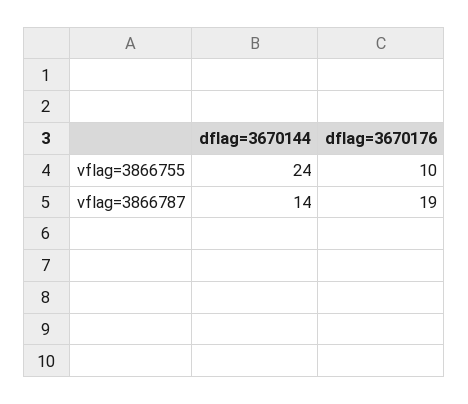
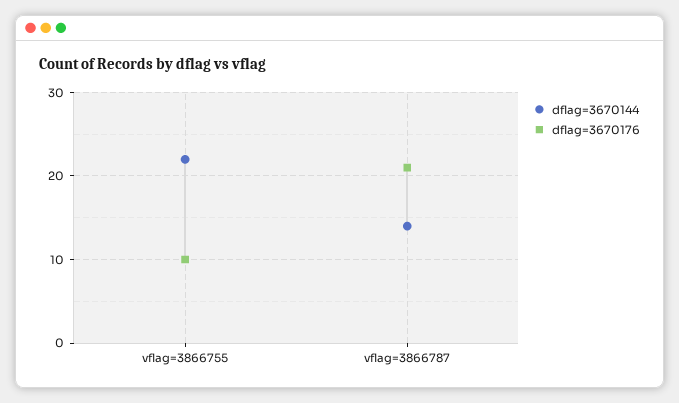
  {
    "dflag=3670144": {
-     "vflag=3866755": 24,
+     "vflag=3866755": 22,
      "vflag=3866787": 14
    },
    "dflag=3670176": {
      "vflag=3866755": 10,
-     "vflag=3866787": 19
+     "vflag=3866787": 21
    }
  }

